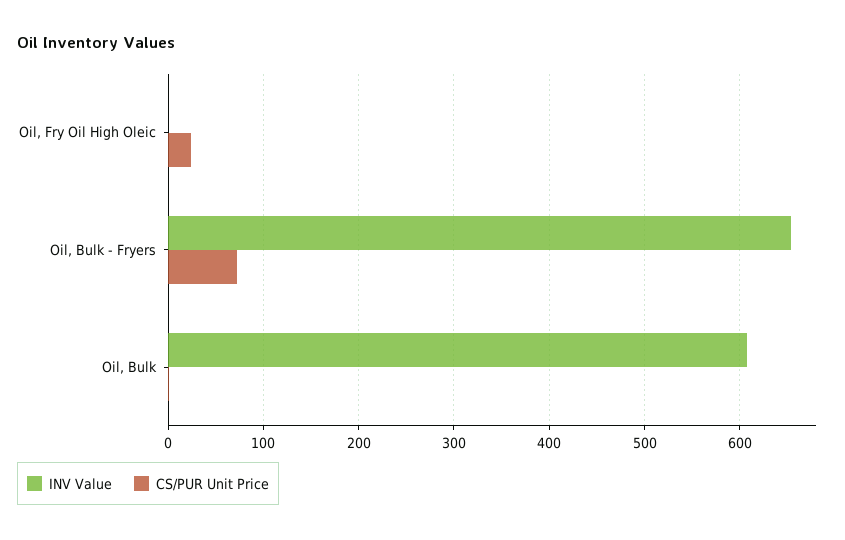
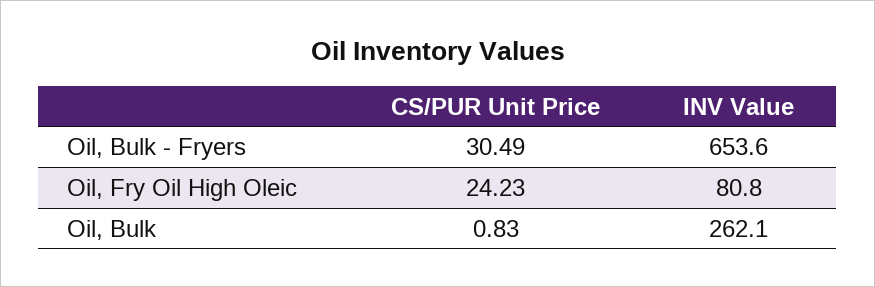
  {
    "INV Value": {
-     "Oil, Fry Oil High Oleic": 0,
+     "Oil, Fry Oil High Oleic": 80.8,
      "Oil, Bulk - Fryers": 653.6,
-     "Oil, Bulk": 610
+     "Oil, Bulk": 262.1
    },
    "CS/PUR Unit Price": {
      "Oil, Fry Oil High Oleic": 24.23,
-     "Oil, Bulk - Fryers": 70,
+     "Oil, Bulk - Fryers": 30.49,
      "Oil, Bulk": 0.83
    }
  }

